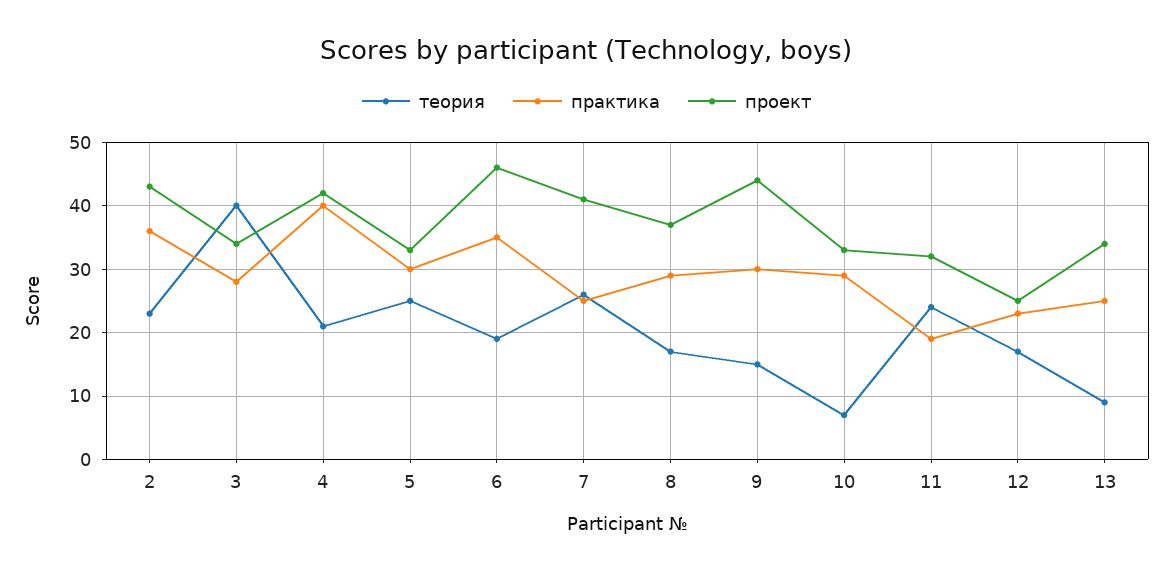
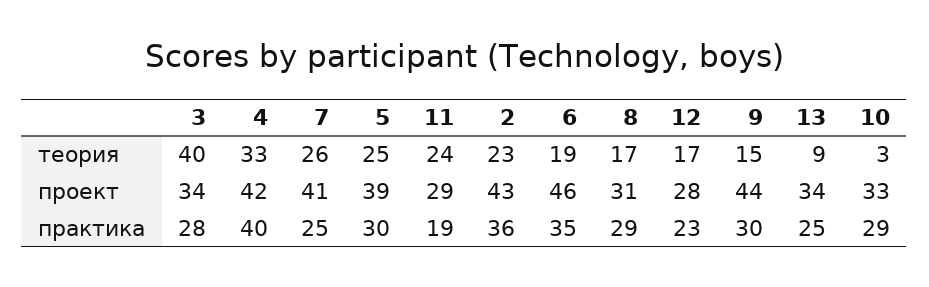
  {
    "теория": {
      "2": 23,
      "3": 40,
-     "4": 21,
+     "4": 33,
      "5": 25,
      "6": 19,
      "7": 26,
      "8": 17,
      "9": 15,
-     "10": 7,
+     "10": 3,
      "11": 24,
      "12": 17,
      "13": 9
    },
    "практика": {
      "2": 36,
      "3": 28,
      "4": 40,
      "5": 30,
      "6": 35,
      "7": 25,
      "8": 29,
      "9": 30,
      "10": 29,
      "11": 19,
      "12": 23,
      "13": 25
    },
    "проект": {
      "2": 43,
      "3": 34,
      "4": 42,
-     "5": 33,
+     "5": 39,
      "6": 46,
      "7": 41,
-     "8": 37,
+     "8": 31,
      "9": 44,
      "10": 33,
-     "11": 32,
+     "11": 29,
-     "12": 25,
+     "12": 28,
      "13": 34
    }
  }

